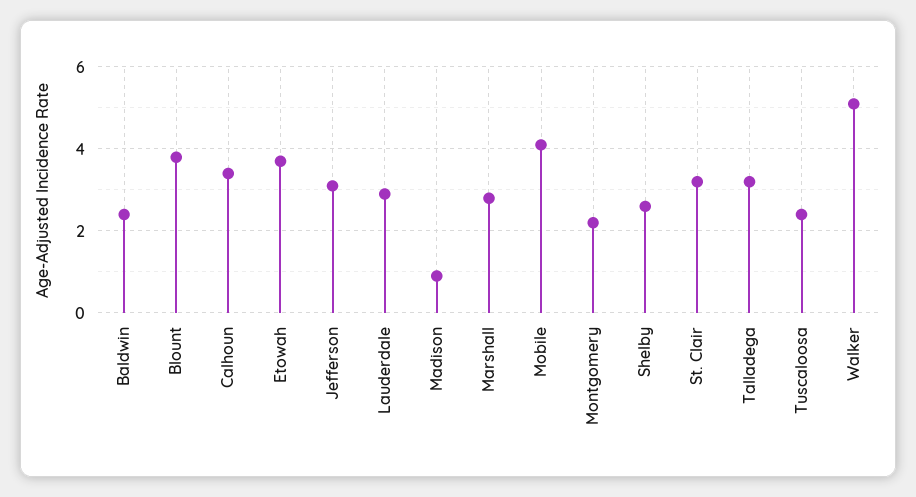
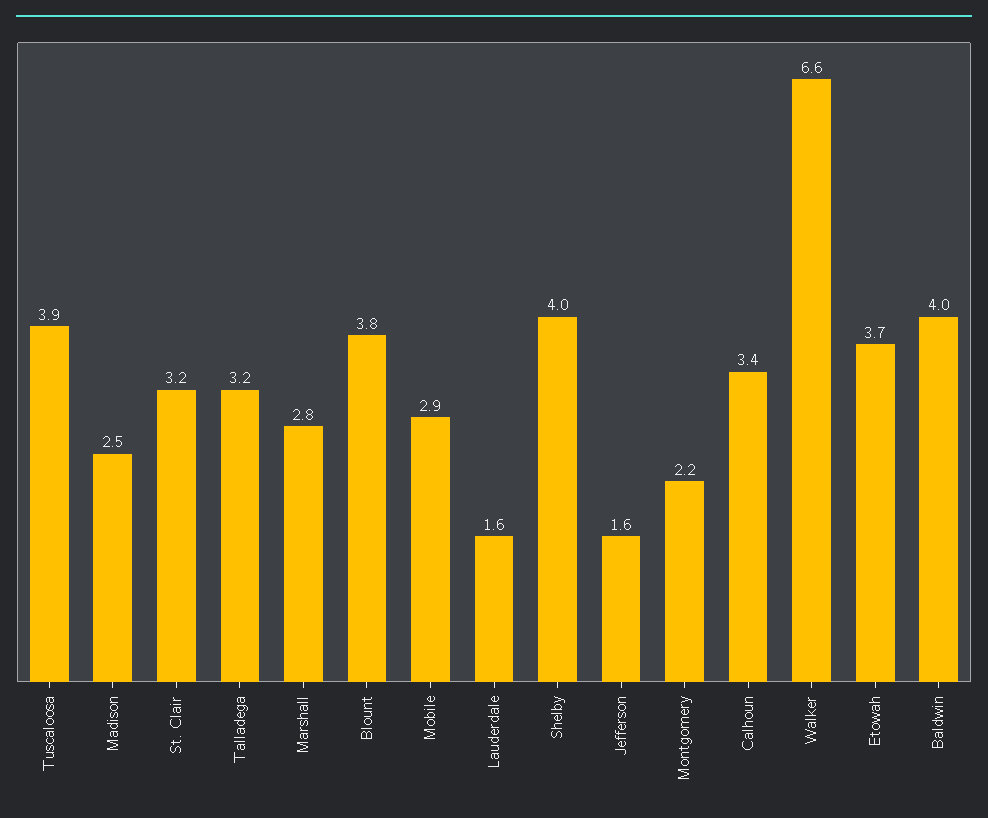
  {
-   "Baldwin": 2.5,
+   "Baldwin": 4,
    "Blount": 3.8,
    "Calhoun": 3.4,
    "Etowah": 3.7,
-   "Jefferson": 3,
+   "Jefferson": 1.6,
-   "Lauderdale": 3,
+   "Lauderdale": 1.6,
-   "Madison": 1,
+   "Madison": 2.5,
    "Marshall": 2.8,
-   "Mobile": 4,
+   "Mobile": 2.9,
    "Montgomery": 2.2,
-   "Shelby": 2.5,
+   "Shelby": 4,
    "St. Clair": 3.2,
    "Talladega": 3.2,
-   "Tuscaloosa": 2.5,
+   "Tuscaloosa": 3.9,
-   "Walker": 5
+   "Walker": 6.6
  }

